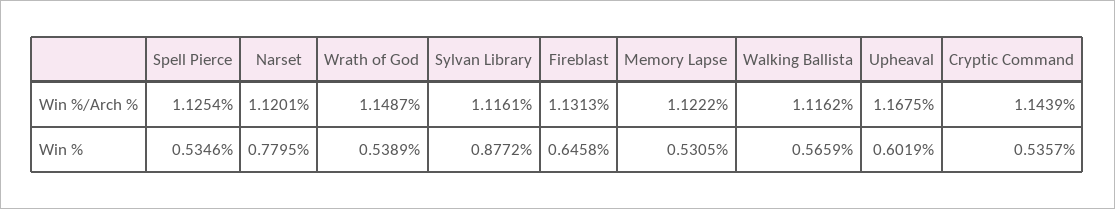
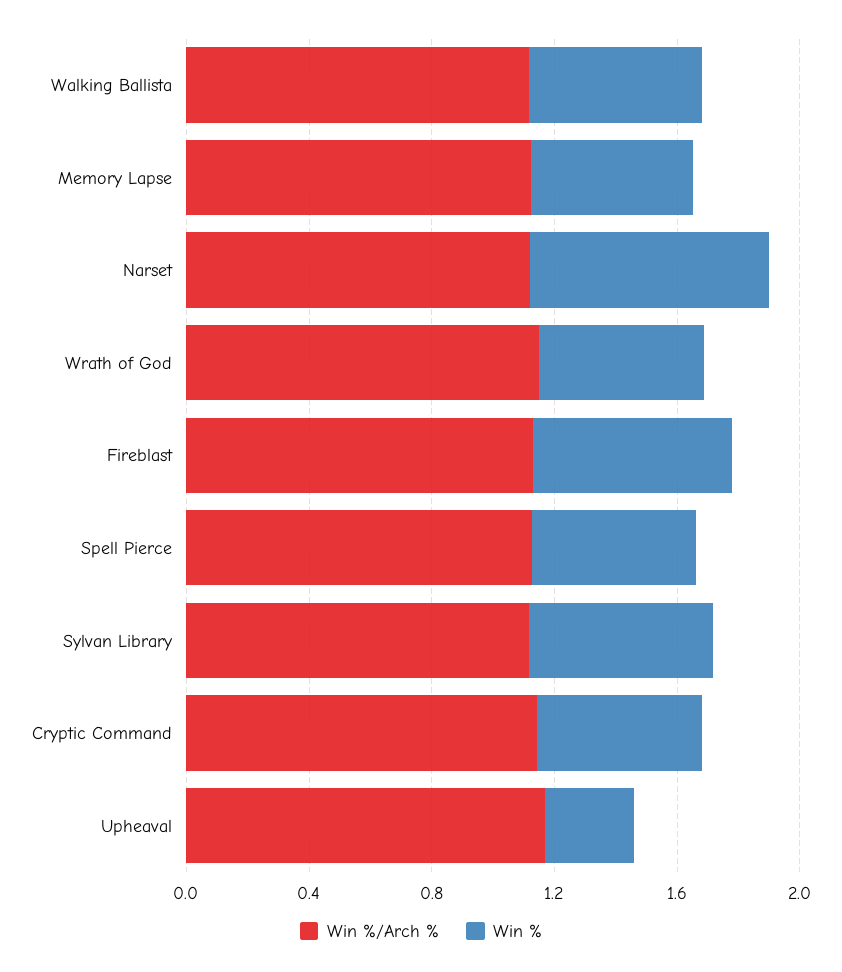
  {
    "Win %/Arch %": {
      "Spell Pierce": 1.1254,
      "Narset": 1.1201,
      "Wrath of God": 1.1487,
      "Sylvan Library": 1.1161,
      "Fireblast": 1.1313,
      "Memory Lapse": 1.1222,
      "Walking Ballista": 1.1162,
      "Upheaval": 1.1675,
      "Cryptic Command": 1.1439
    },
    "Win %": {
      "Spell Pierce": 0.5346,
      "Narset": 0.7795,
      "Wrath of God": 0.5389,
-     "Sylvan Library": 0.8772,
+     "Sylvan Library": 0.6,
      "Fireblast": 0.6458,
      "Memory Lapse": 0.5305,
      "Walking Ballista": 0.5659,
-     "Upheaval": 0.6019,
+     "Upheaval": 0.3,
      "Cryptic Command": 0.5357
    }
  }

